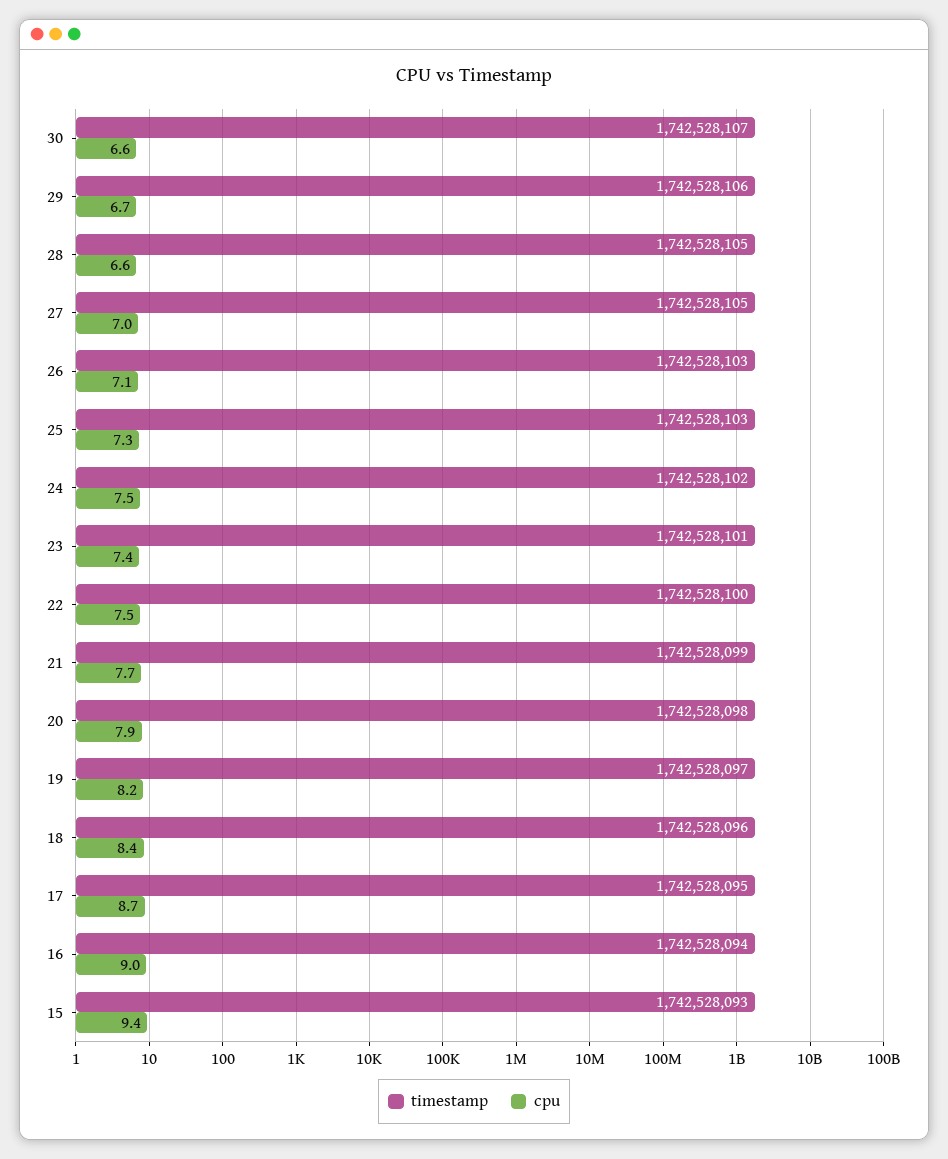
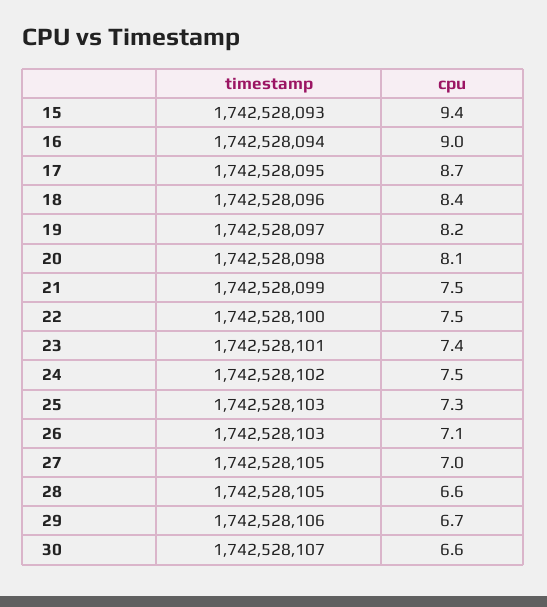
  {
    "timestamp": {
      "30": 1742528107,
      "29": 1742528106,
      "28": 1742528105,
      "27": 1742528105,
      "26": 1742528103,
      "25": 1742528103,
      "24": 1742528102,
      "23": 1742528101,
      "22": 1742528100,
      "21": 1742528099,
      "20": 1742528098,
      "19": 1742528097,
      "18": 1742528096,
      "17": 1742528095,
      "16": 1742528094,
      "15": 1742528093
    },
    "cpu": {
      "30": 6.6,
      "29": 6.7,
      "28": 6.6,
      "27": 7,
      "26": 7.1,
      "25": 7.3,
      "24": 7.5,
      "23": 7.4,
      "22": 7.5,
-     "21": 7.7,
+     "21": 7.5,
-     "20": 7.9,
+     "20": 8.1,
      "19": 8.2,
      "18": 8.4,
      "17": 8.7,
      "16": 9,
      "15": 9.4
    }
  }

